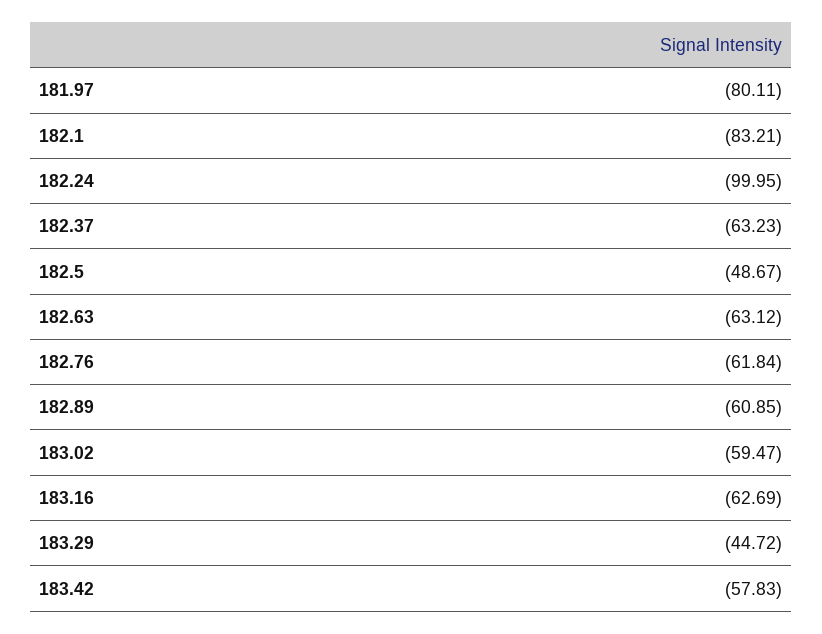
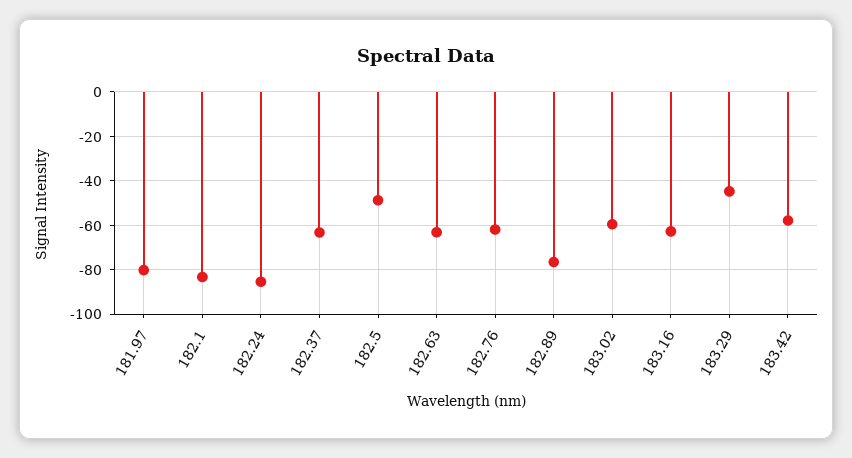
  {
    "181.97": -80.11,
    "182.1": -83.21,
-   "182.24": -99.95,
+   "182.24": -85,
    "182.37": -63.23,
    "182.5": -48.67,
    "182.63": -63.12,
    "182.76": -61.84,
-   "182.89": -60.85,
+   "182.89": -75,
    "183.02": -59.47,
    "183.16": -62.69,
    "183.29": -44.72,
    "183.42": -57.83
  }

